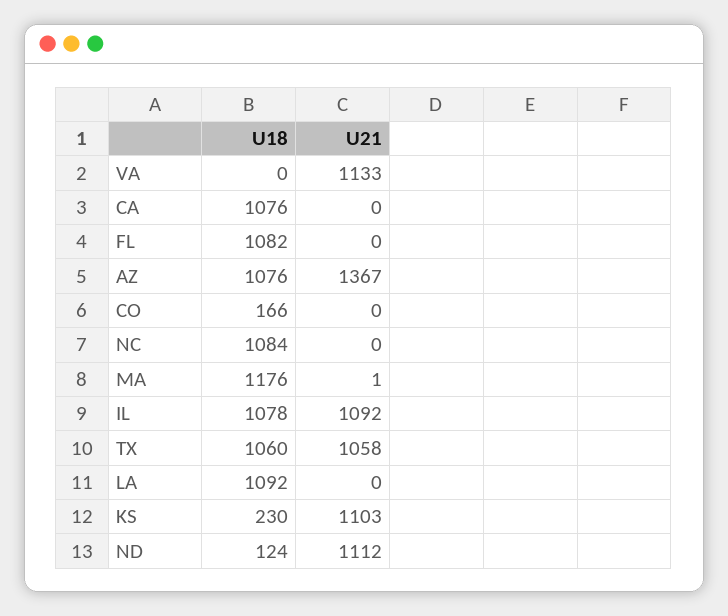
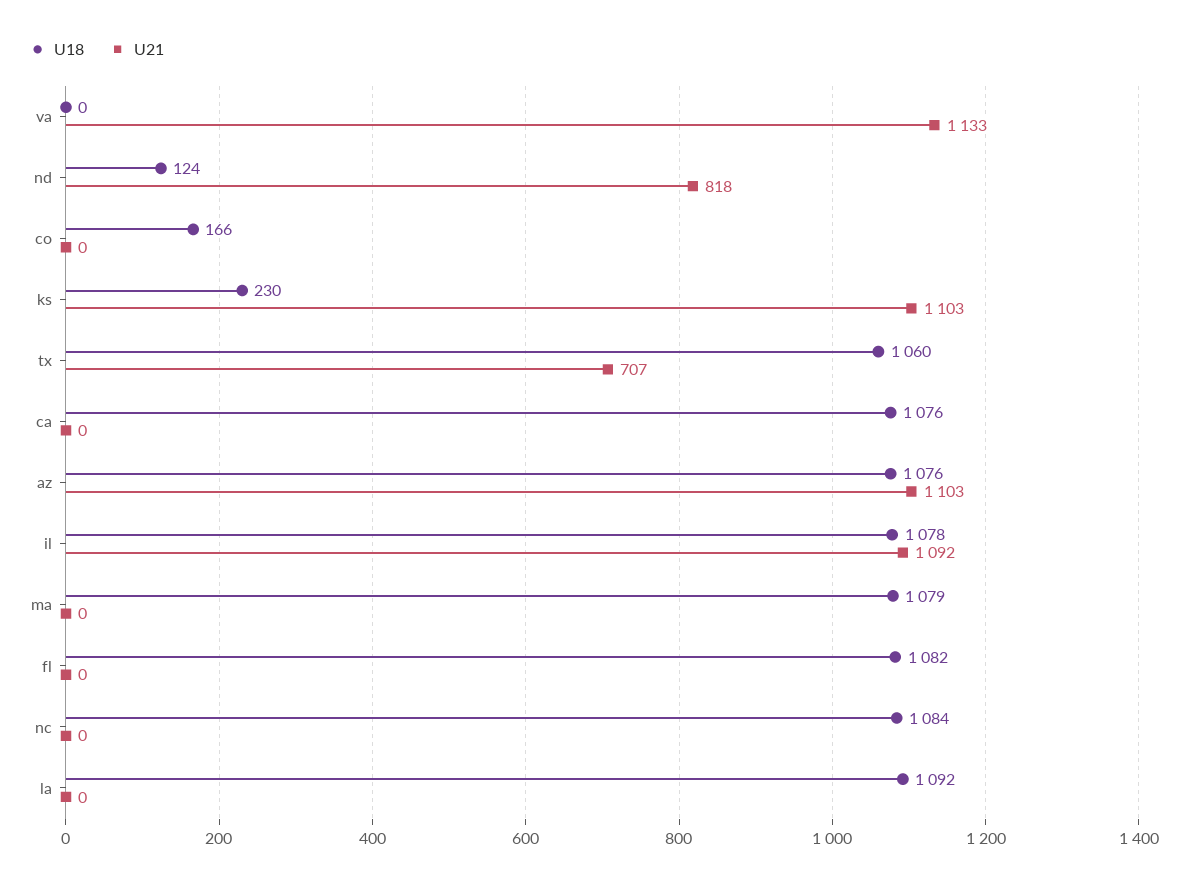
  {
    "U18": {
      "VA": 0,
      "CA": 1076,
      "FL": 1082,
      "AZ": 1076,
      "CO": 166,
      "NC": 1084,
-     "MA": 1176,
+     "MA": 1079,
      "IL": 1078,
      "TX": 1060,
      "LA": 1092,
      "KS": 230,
      "ND": 124
    },
    "U21": {
      "VA": 1133,
      "CA": 0,
      "FL": 0,
-     "AZ": 1367,
+     "AZ": 1103,
      "CO": 0,
      "NC": 0,
-     "MA": 1,
+     "MA": 0,
      "IL": 1092,
-     "TX": 1058,
+     "TX": 707,
      "LA": 0,
      "KS": 1103,
-     "ND": 1112
+     "ND": 818
    }
  }

